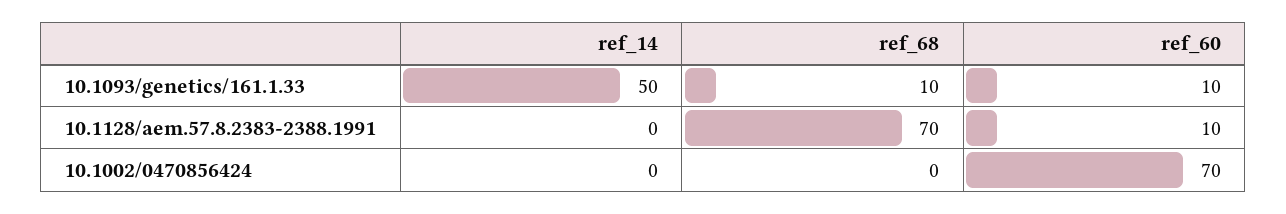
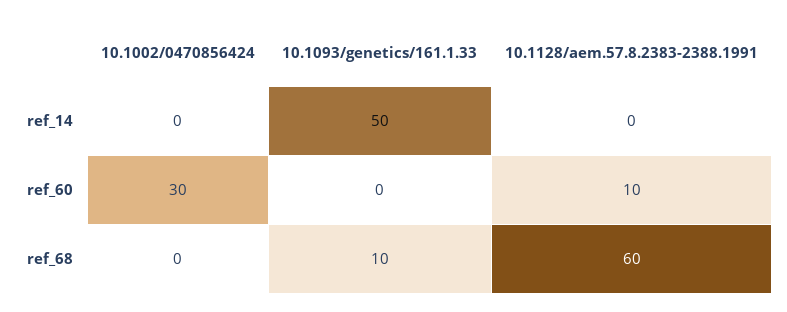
  {
    "ref_14": {
      "10.1093/genetics/161.1.33": 50,
      "10.1128/aem.57.8.2383-2388.1991": 0,
      "10.1002/0470856424": 0
    },
    "ref_68": {
      "10.1093/genetics/161.1.33": 10,
-     "10.1128/aem.57.8.2383-2388.1991": 70,
+     "10.1128/aem.57.8.2383-2388.1991": 60,
      "10.1002/0470856424": 0
    },
    "ref_60": {
-     "10.1093/genetics/161.1.33": 10,
+     "10.1093/genetics/161.1.33": 0,
      "10.1128/aem.57.8.2383-2388.1991": 10,
-     "10.1002/0470856424": 70
+     "10.1002/0470856424": 30
    }
  }

